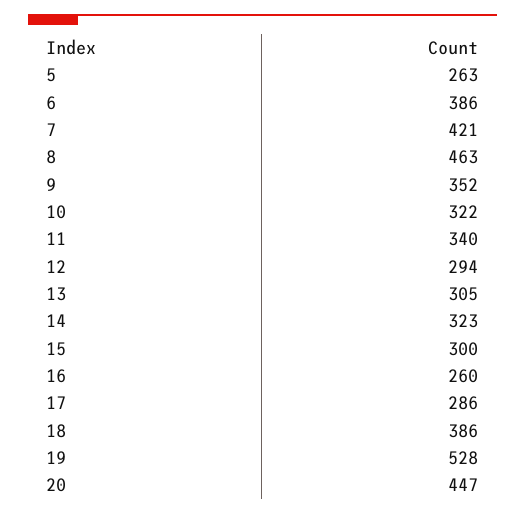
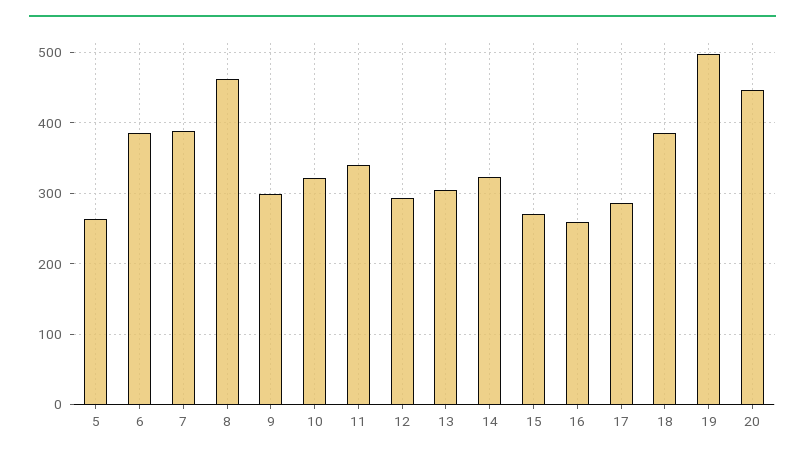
  {
    "5": 263,
    "6": 386,
-   "7": 421,
+   "7": 390,
    "8": 463,
-   "9": 352,
+   "9": 300,
    "10": 322,
    "11": 340,
    "12": 294,
    "13": 305,
    "14": 323,
-   "15": 300,
+   "15": 270,
    "16": 260,
    "17": 286,
    "18": 386,
-   "19": 528,
+   "19": 500,
    "20": 447
  }

